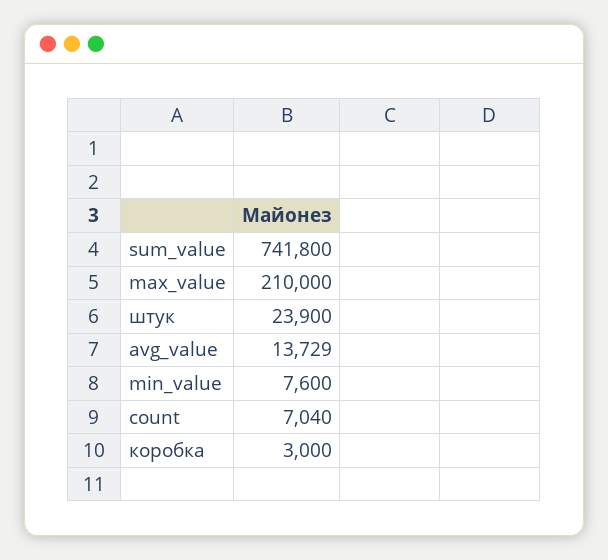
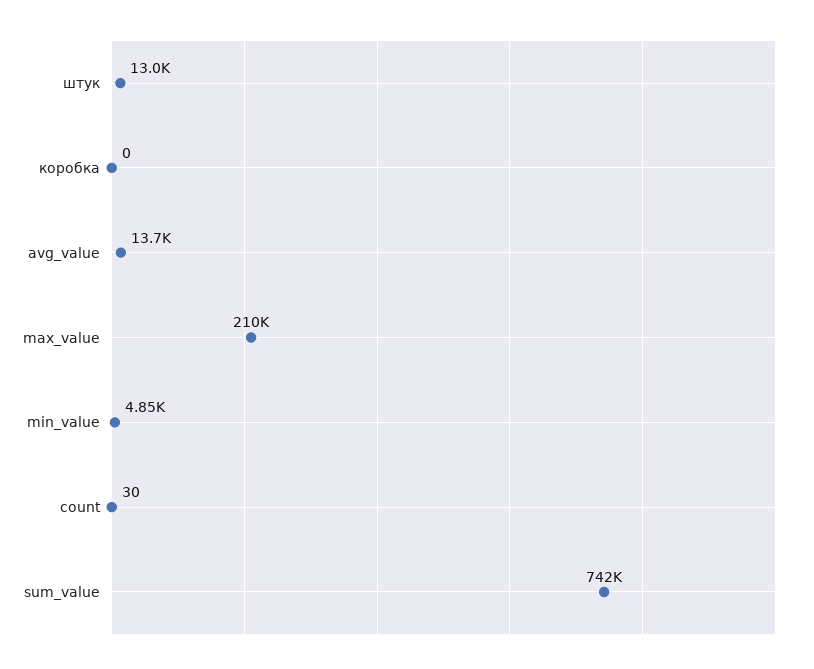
  {
    "sum_value": 741800,
    "max_value": 210000,
-   "штук": 23900,
+   "штук": 13000,
    "avg_value": 13729,
-   "min_value": 7600,
+   "min_value": 4850,
-   "count": 7040,
+   "count": 30,
-   "коробка": 3000
+   "коробка": 0
  }

